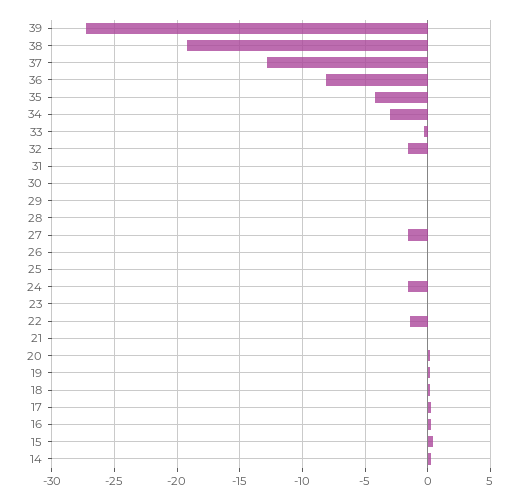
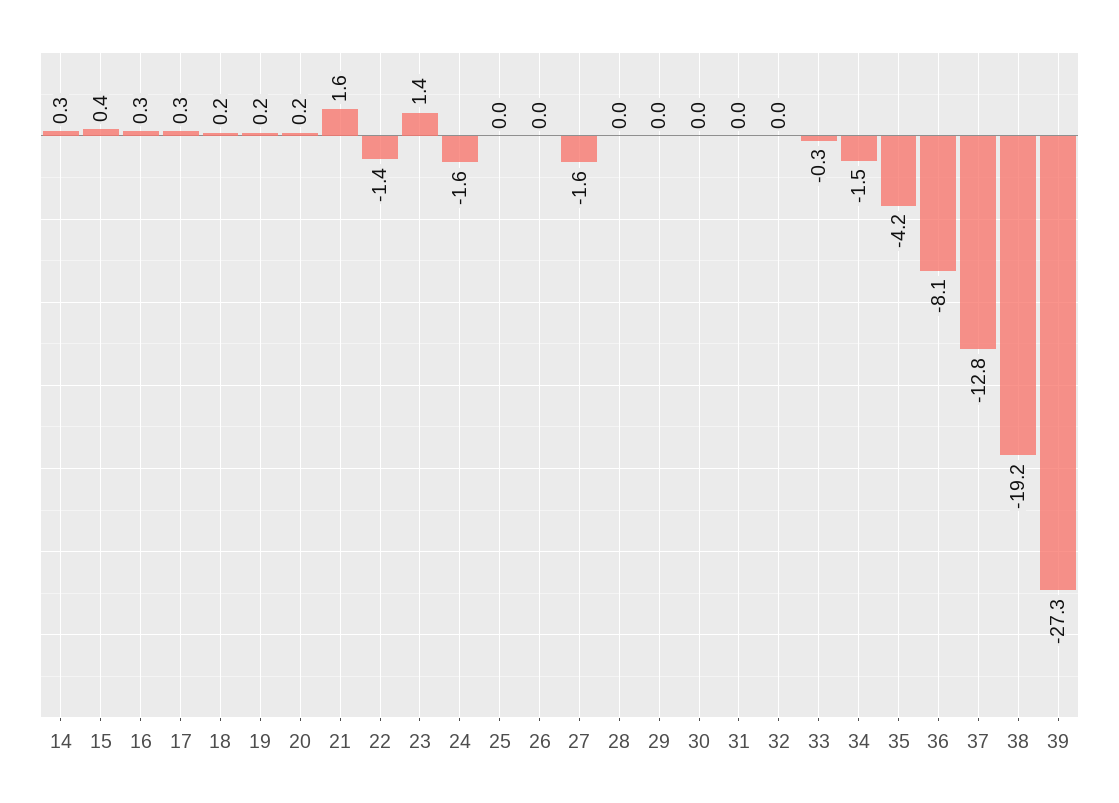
  {
    "39": -27.3,
    "38": -19.2,
    "37": -12.8,
    "36": -8.1,
    "35": -4.2,
-   "34": -3,
+   "34": -1.5,
    "33": -0.3,
-   "32": -1.5,
+   "32": 0,
    "31": 0,
    "30": 0,
    "29": 0,
    "28": 0,
    "27": -1.6,
    "26": 0,
    "25": 0,
    "24": -1.6,
-   "23": 0,
+   "23": 1.4,
    "22": -1.4,
-   "21": 0,
+   "21": 1.6,
    "20": 0.2,
    "19": 0.2,
    "18": 0.2,
    "17": 0.3,
    "16": 0.3,
    "15": 0.4,
    "14": 0.3
  }

